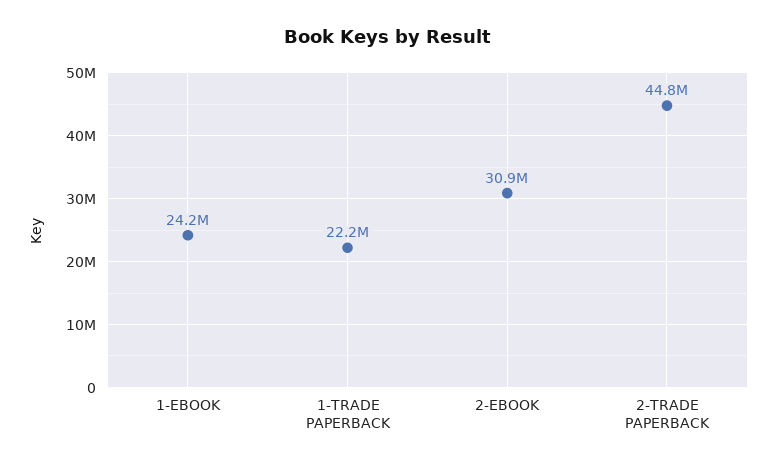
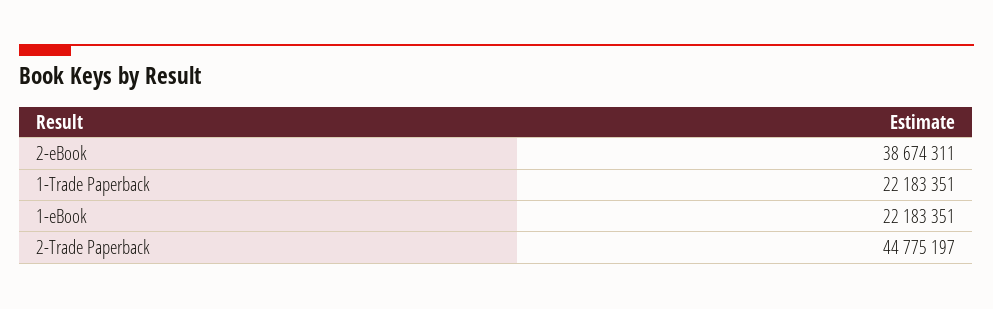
  {
-   "1-EBOOK": 24200000,
+   "1-EBOOK": 22183351,
    "1-TRADE PAPERBACK": 22183351,
-   "2-EBOOK": 30900000,
+   "2-EBOOK": 38674311,
    "2-TRADE PAPERBACK": 44775197
  }

